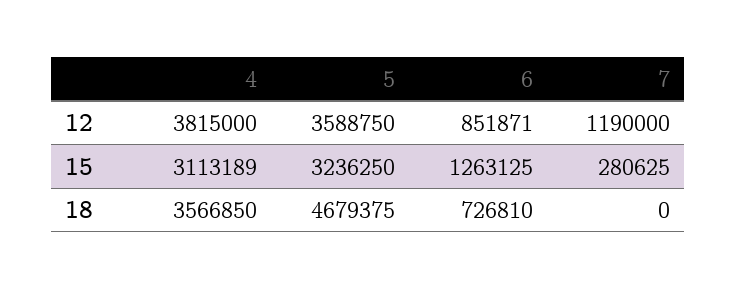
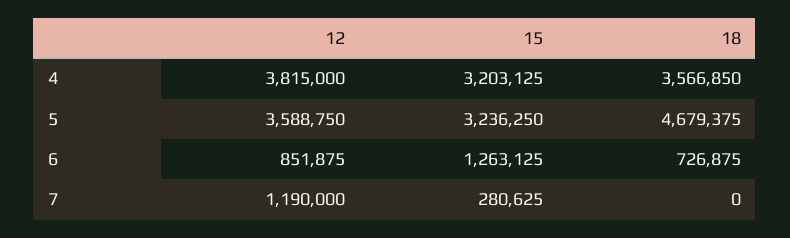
  {
    "4": {
      "12": 3815000,
-     "15": 3113189,
+     "15": 3203125,
      "18": 3566850
    },
    "5": {
      "12": 3588750,
      "15": 3236250,
      "18": 4679375
    },
    "6": {
-     "12": 851871,
+     "12": 851875,
      "15": 1263125,
-     "18": 726810
+     "18": 726875
    },
    "7": {
      "12": 1190000,
      "15": 280625,
      "18": 0
    }
  }

